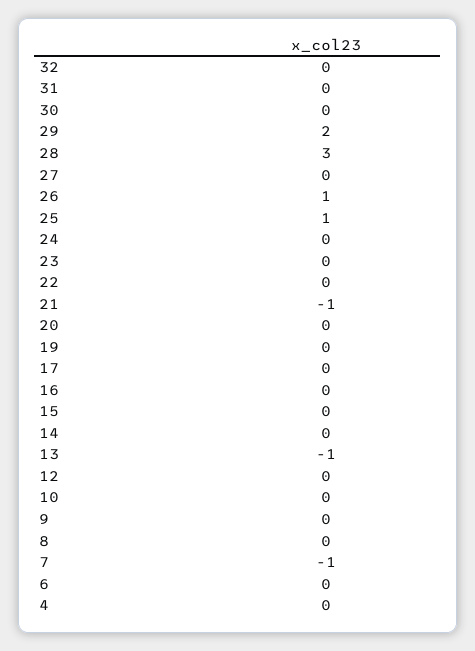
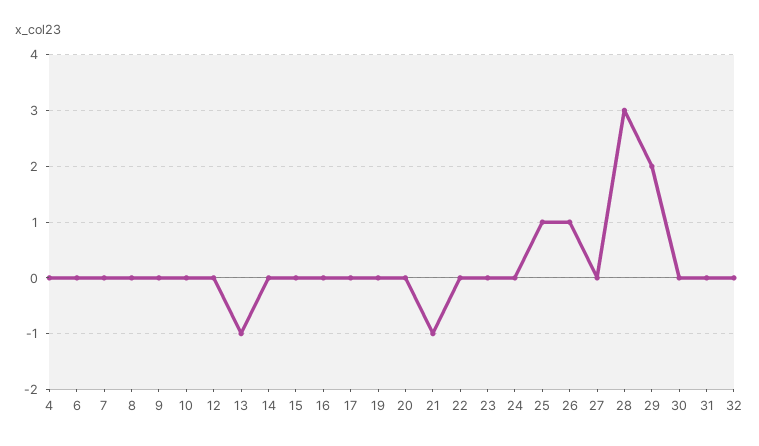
  {
    "32": 0,
    "31": 0,
    "30": 0,
    "29": 2,
    "28": 3,
    "27": 0,
    "26": 1,
    "25": 1,
    "24": 0,
    "23": 0,
    "22": 0,
    "21": -1,
    "20": 0,
    "19": 0,
    "17": 0,
    "16": 0,
    "15": 0,
    "14": 0,
    "13": -1,
    "12": 0,
    "10": 0,
    "9": 0,
    "8": 0,
-   "7": -1,
+   "7": 0,
    "6": 0,
    "4": 0
  }

